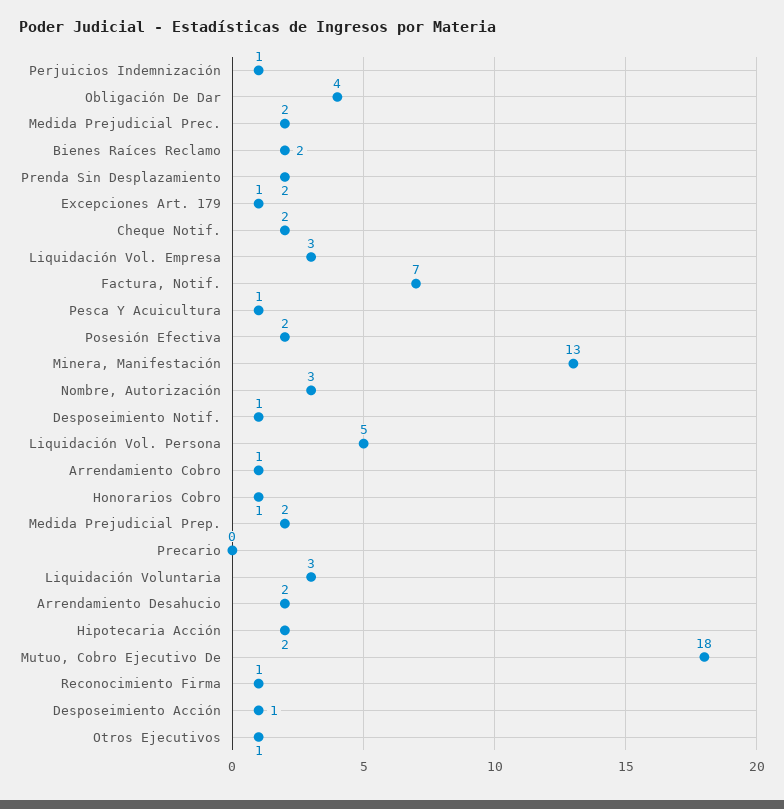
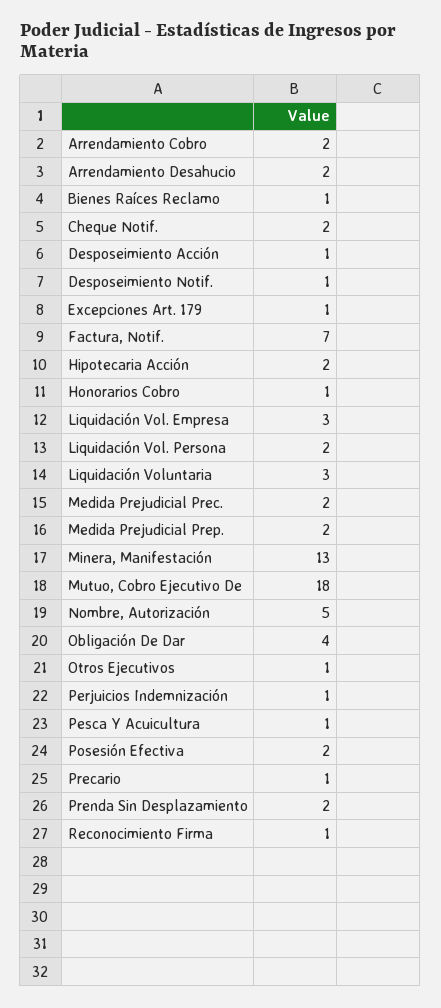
  {
    "Perjuicios Indemnización": 1,
    "Obligación De Dar": 4,
    "Medida Prejudicial Prec.": 2,
-   "Bienes Raíces Reclamo": 2,
+   "Bienes Raíces Reclamo": 1,
    "Prenda Sin Desplazamiento": 2,
    "Excepciones Art. 179": 1,
    "Cheque Notif.": 2,
    "Liquidación Vol. Empresa": 3,
    "Factura, Notif.": 7,
    "Pesca Y Acuicultura": 1,
    "Posesión Efectiva": 2,
    "Minera, Manifestación": 13,
-   "Nombre, Autorización": 3,
+   "Nombre, Autorización": 5,
    "Desposeimiento Notif.": 1,
-   "Liquidación Vol. Persona": 5,
+   "Liquidación Vol. Persona": 2,
-   "Arrendamiento Cobro": 1,
+   "Arrendamiento Cobro": 2,
    "Honorarios Cobro": 1,
    "Medida Prejudicial Prep.": 2,
-   "Precario": 0,
+   "Precario": 1,
    "Liquidación Voluntaria": 3,
    "Arrendamiento Desahucio": 2,
    "Hipotecaria Acción": 2,
    "Mutuo, Cobro Ejecutivo De": 18,
    "Reconocimiento Firma": 1,
    "Desposeimiento Acción": 1,
    "Otros Ejecutivos": 1
  }

